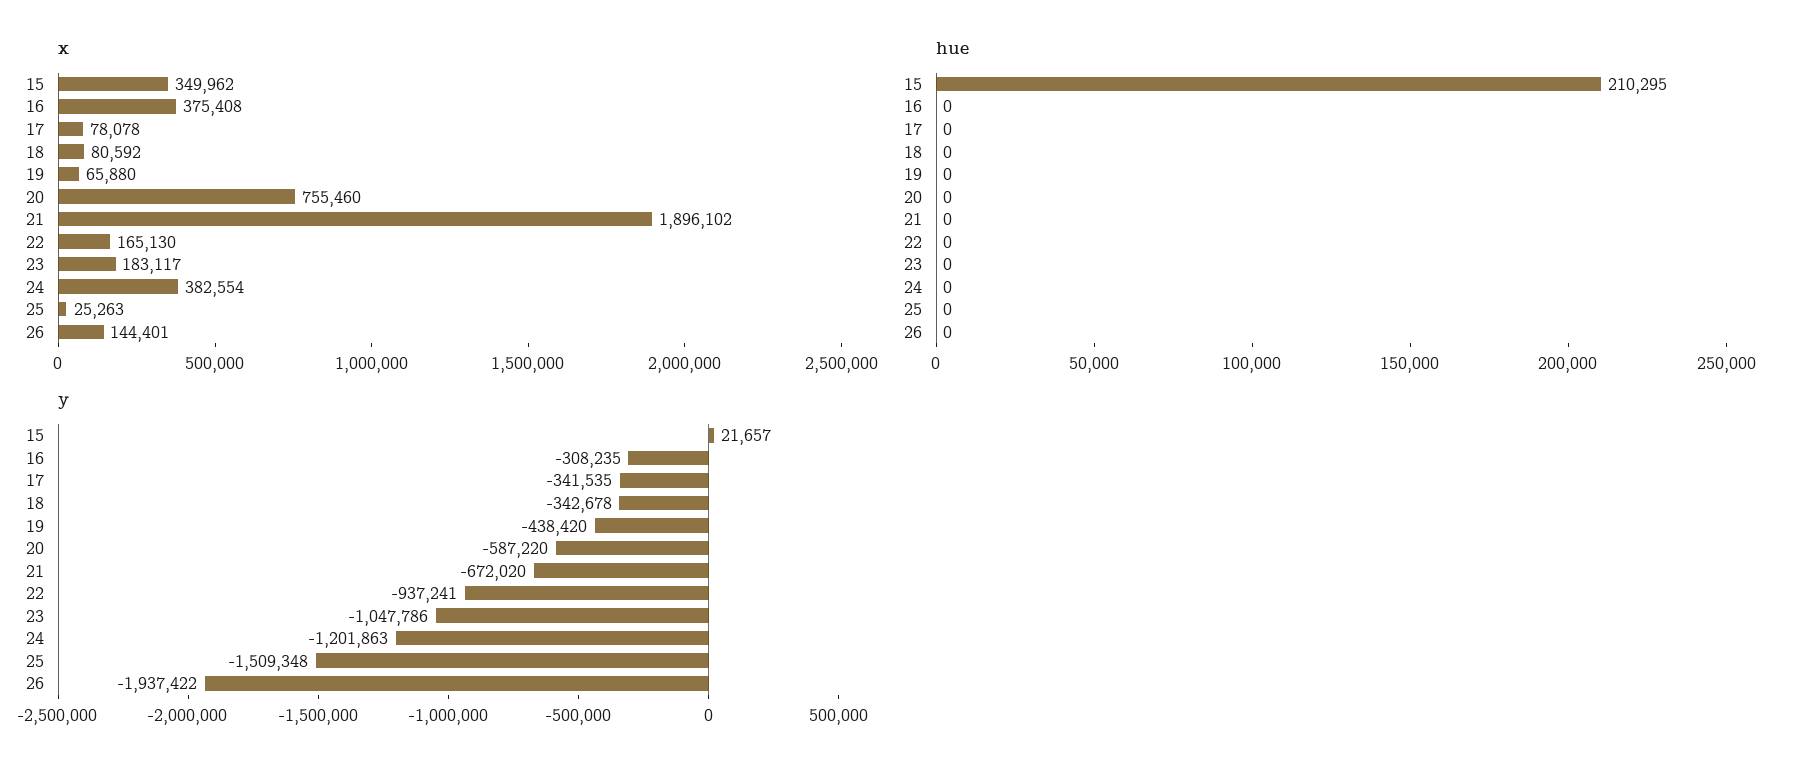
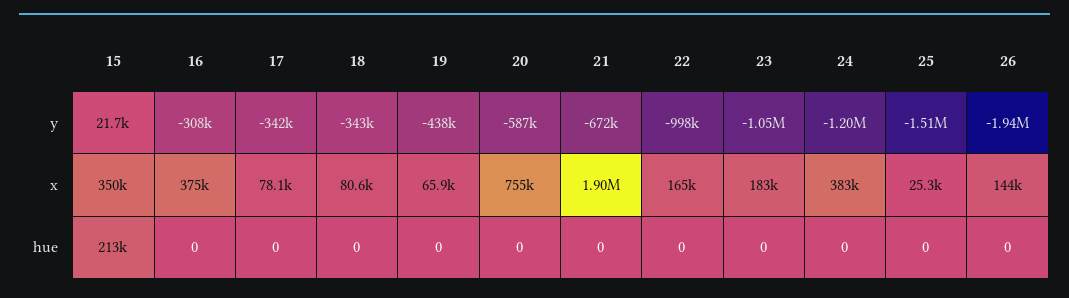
  {
    "x": {
      "15": 349962,
      "16": 375408,
      "17": 78078,
      "18": 80592,
      "19": 65880,
      "20": 755460,
      "21": 1896102,
      "22": 165130,
      "23": 183117,
      "24": 382554,
      "25": 25263,
      "26": 144401
    },
    "hue": {
-     "15": 210295,
+     "15": 213000,
      "16": 0,
      "17": 0,
      "18": 0,
      "19": 0,
      "20": 0,
      "21": 0,
      "22": 0,
      "23": 0,
      "24": 0,
      "25": 0,
      "26": 0
    },
    "y": {
      "15": 21657,
      "16": -308235,
      "17": -341535,
      "18": -342678,
      "19": -438420,
      "20": -587220,
      "21": -672020,
-     "22": -937241,
+     "22": -998000,
      "23": -1047786,
      "24": -1201863,
      "25": -1509348,
      "26": -1937422
    }
  }

